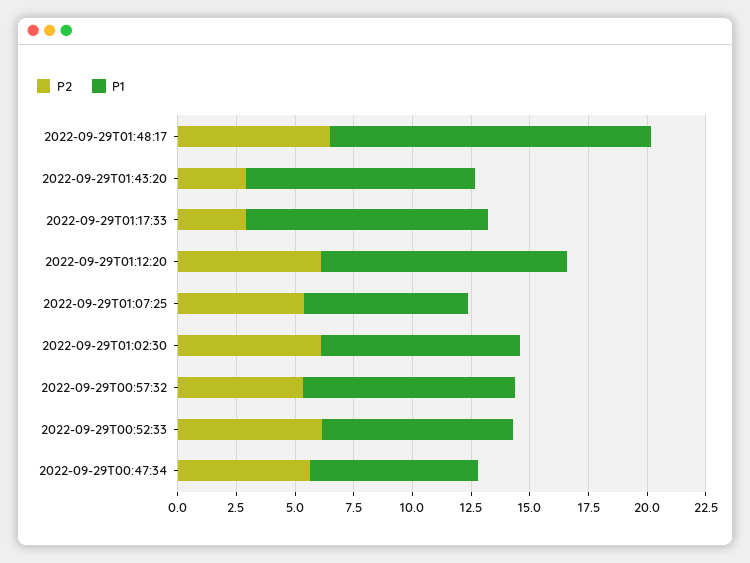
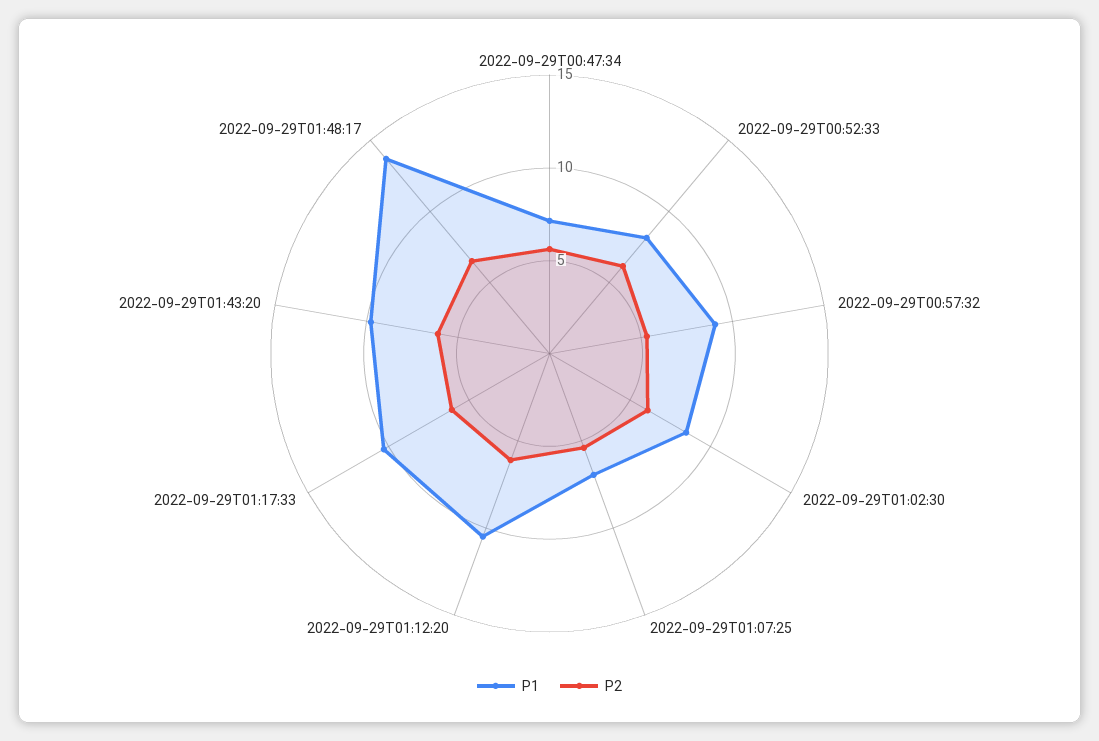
  {
    "P2": {
      "2022-09-29T01:48:17": 6.5,
-     "2022-09-29T01:43:20": 3,
+     "2022-09-29T01:43:20": 6,
-     "2022-09-29T01:17:33": 3,
+     "2022-09-29T01:17:33": 6,
      "2022-09-29T01:12:20": 6,
      "2022-09-29T01:07:25": 5.5,
      "2022-09-29T01:02:30": 6,
      "2022-09-29T00:57:32": 5.5,
      "2022-09-29T00:52:33": 6,
      "2022-09-29T00:47:34": 5.5
    },
    "P1": {
      "2022-09-29T01:48:17": 13.5,
      "2022-09-29T01:43:20": 10,
      "2022-09-29T01:17:33": 10.5,
      "2022-09-29T01:12:20": 10.5,
      "2022-09-29T01:07:25": 7,
      "2022-09-29T01:02:30": 8.5,
      "2022-09-29T00:57:32": 9,
      "2022-09-29T00:52:33": 8,
      "2022-09-29T00:47:34": 7
    }
  }

